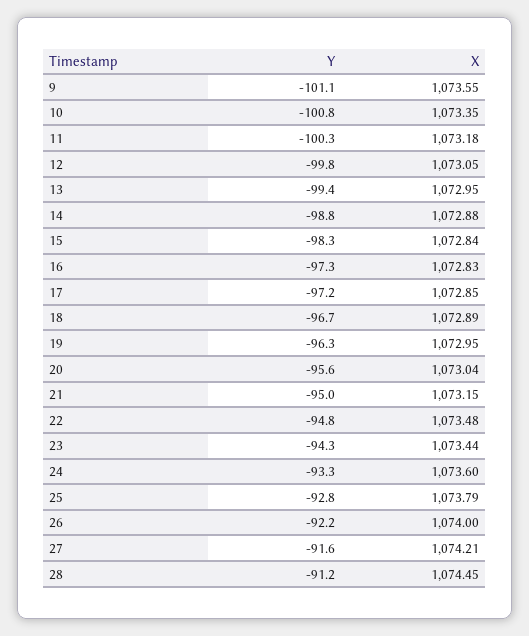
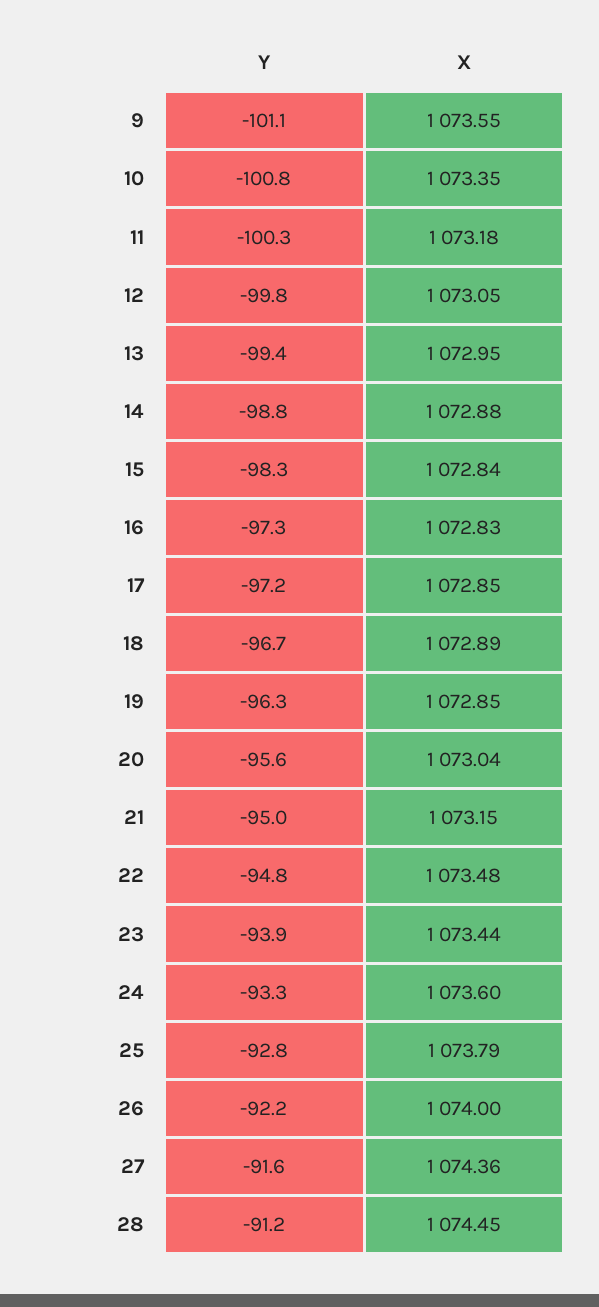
  {
    "Y": {
      "9": -101.1,
      "10": -100.8,
      "11": -100.3,
      "12": -99.8,
      "13": -99.4,
      "14": -98.8,
      "15": -98.3,
      "16": -97.3,
      "17": -97.2,
      "18": -96.7,
      "19": -96.3,
      "20": -95.6,
      "21": -95,
      "22": -94.8,
-     "23": -94.3,
+     "23": -93.9,
      "24": -93.3,
      "25": -92.8,
      "26": -92.2,
      "27": -91.6,
      "28": -91.2
    },
    "X": {
      "9": 1073.55,
      "10": 1073.35,
      "11": 1073.18,
      "12": 1073.05,
      "13": 1072.95,
      "14": 1072.88,
      "15": 1072.84,
      "16": 1072.83,
      "17": 1072.85,
      "18": 1072.89,
-     "19": 1072.95,
+     "19": 1072.85,
      "20": 1073.04,
      "21": 1073.15,
      "22": 1073.48,
      "23": 1073.44,
      "24": 1073.6,
      "25": 1073.79,
      "26": 1074,
-     "27": 1074.21,
+     "27": 1074.36,
      "28": 1074.45
    }
  }

